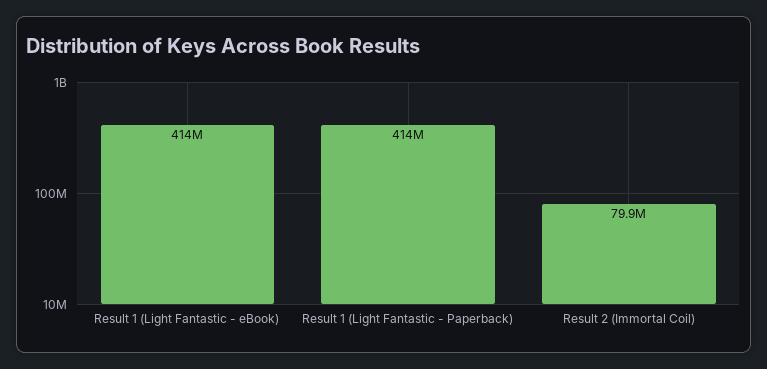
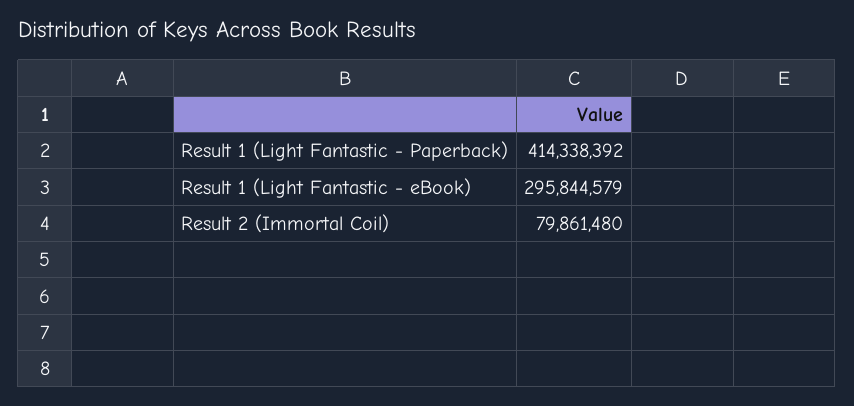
  {
-   "Result 1 (Light Fantastic - eBook)": 414000000,
+   "Result 1 (Light Fantastic - eBook)": 295844579,
    "Result 1 (Light Fantastic - Paperback)": 414338392,
    "Result 2 (Immortal Coil)": 79861480
  }

